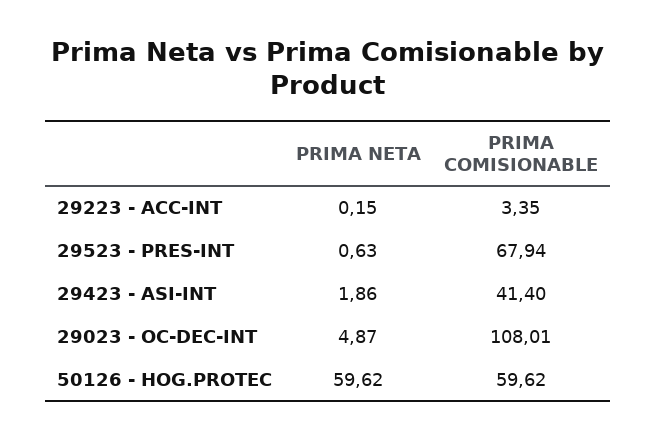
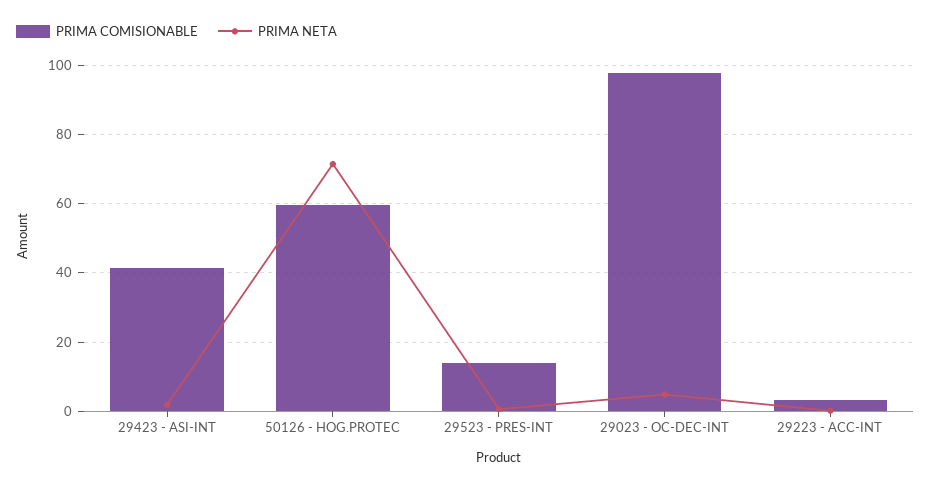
  {
    "PRIMA NETA": {
      "29223 - ACC-INT": 0.15,
      "29523 - PRES-INT": 0.63,
      "29423 - ASI-INT": 1.86,
      "29023 - OC-DEC-INT": 4.87,
-     "50126 - HOG.PROTEC": 59.62
+     "50126 - HOG.PROTEC": 72
    },
    "PRIMA COMISIONABLE": {
      "29223 - ACC-INT": 3.35,
-     "29523 - PRES-INT": 67.94,
+     "29523 - PRES-INT": 14,
      "29423 - ASI-INT": 41.4,
-     "29023 - OC-DEC-INT": 108.01,
+     "29023 - OC-DEC-INT": 98,
      "50126 - HOG.PROTEC": 59.62
    }
  }

